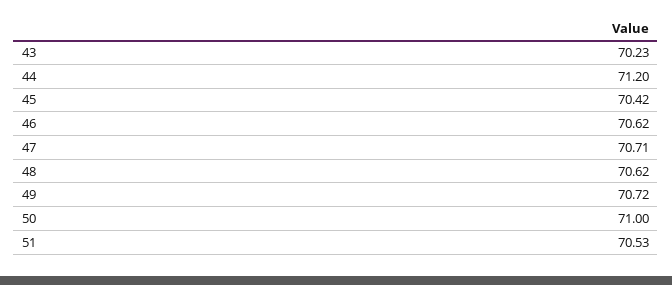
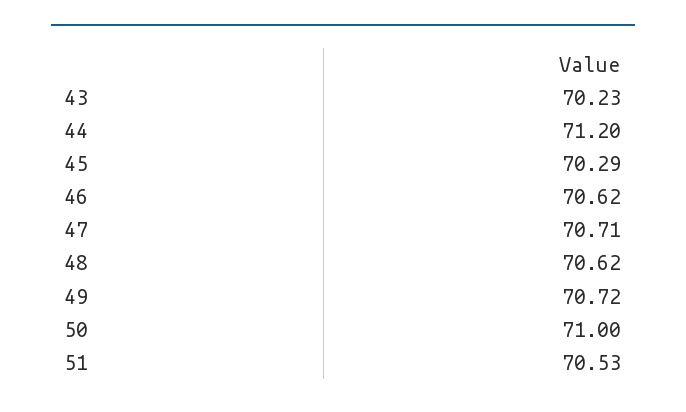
  {
    "43": 70.23,
    "44": 71.2,
-   "45": 70.42,
+   "45": 70.29,
    "46": 70.62,
    "47": 70.71,
    "48": 70.62,
    "49": 70.72,
    "50": 71,
    "51": 70.53
  }

